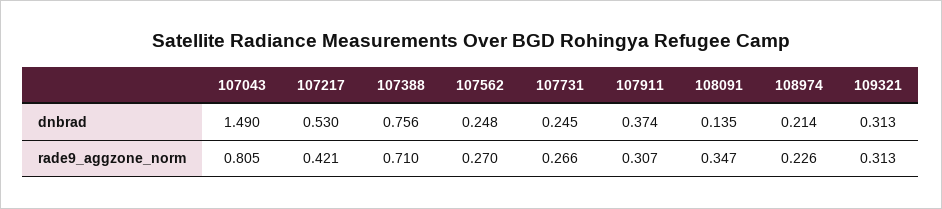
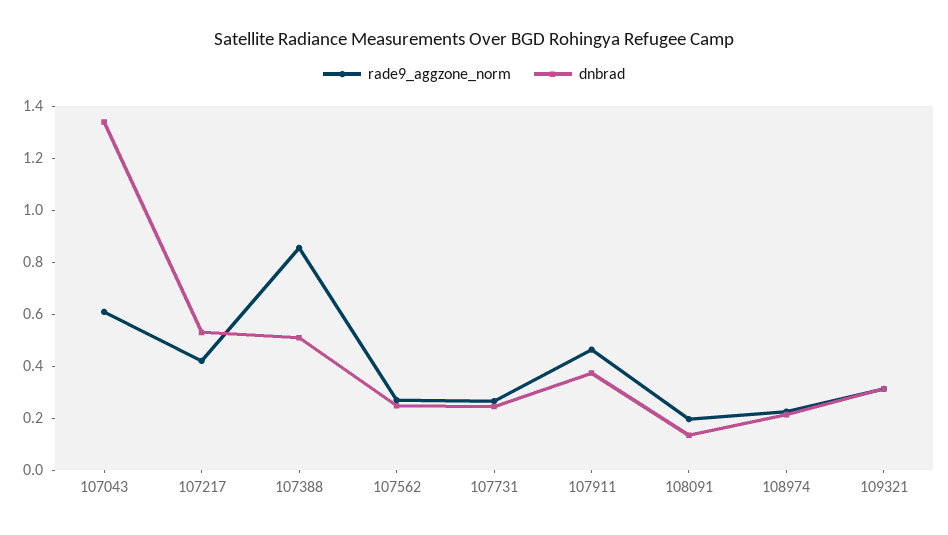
  {
    "dnbrad": {
-     "107043": 1.49,
+     "107043": 1.35,
      "107217": 0.53,
-     "107388": 0.756,
+     "107388": 0.5,
      "107562": 0.248,
      "107731": 0.245,
      "107911": 0.374,
      "108091": 0.135,
      "108974": 0.214,
      "109321": 0.313
    },
    "rade9_aggzone_norm": {
-     "107043": 0.805,
+     "107043": 0.6,
      "107217": 0.421,
-     "107388": 0.71,
+     "107388": 0.85,
      "107562": 0.27,
      "107731": 0.266,
-     "107911": 0.307,
+     "107911": 0.45,
-     "108091": 0.347,
+     "108091": 0.2,
      "108974": 0.226,
      "109321": 0.313
    }
  }

